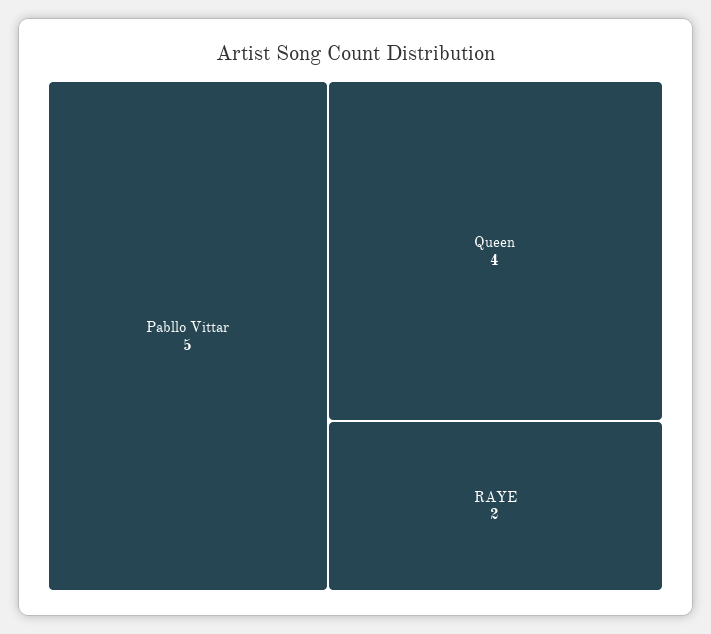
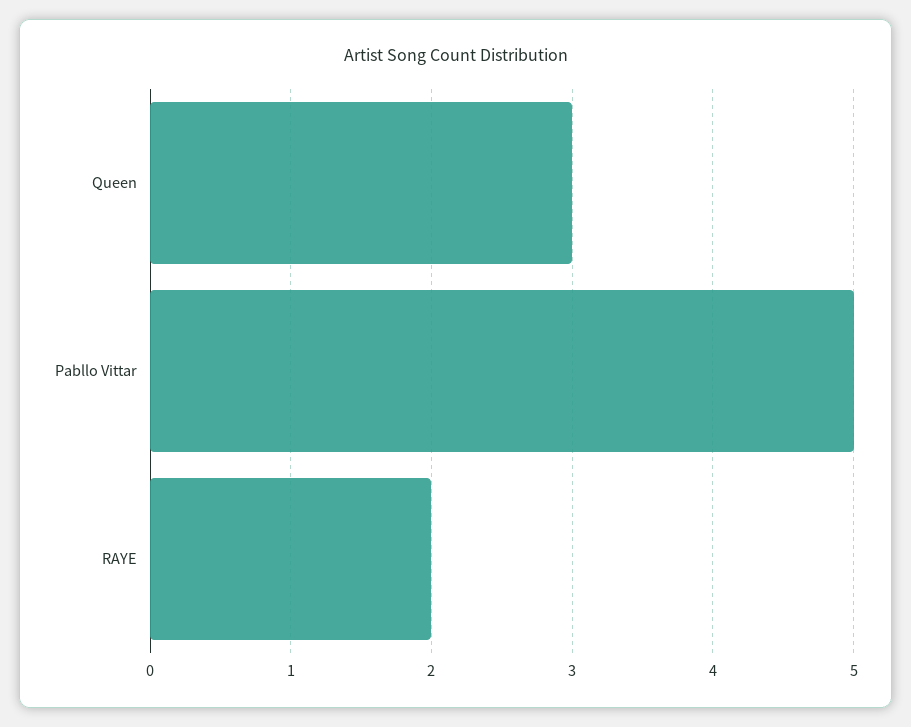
  {
    "Pabllo Vittar": 5,
-   "Queen": 4,
+   "Queen": 3,
    "RAYE": 2
  }

